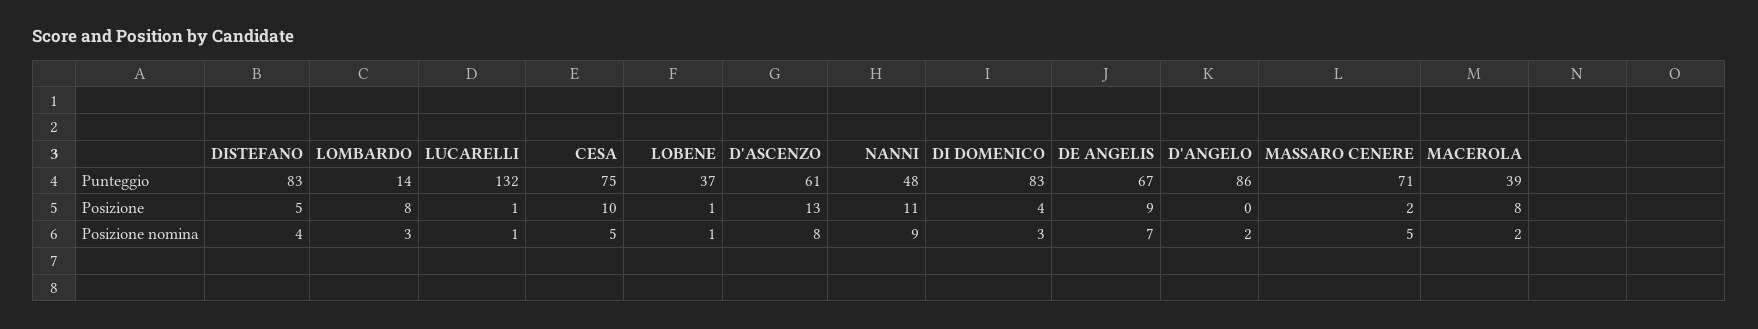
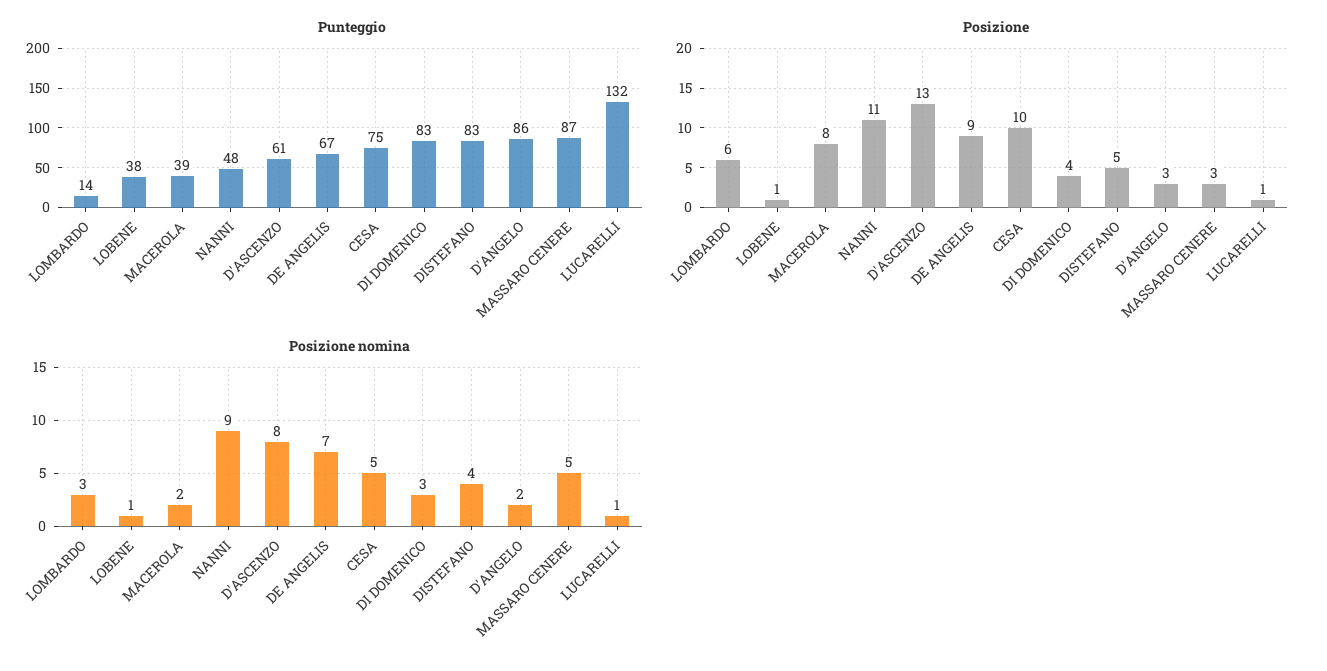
  {
    "Punteggio": {
      "DISTEFANO": 83,
      "LOMBARDO": 14,
      "LUCARELLI": 132,
      "CESA": 75,
-     "LOBENE": 37,
+     "LOBENE": 38,
      "D'ASCENZO": 61,
      "NANNI": 48,
      "DI DOMENICO": 83,
      "DE ANGELIS": 67,
      "D'ANGELO": 86,
-     "MASSARO CENERE": 71,
+     "MASSARO CENERE": 87,
      "MACEROLA": 39
    },
    "Posizione": {
      "DISTEFANO": 5,
-     "LOMBARDO": 8,
+     "LOMBARDO": 6,
      "LUCARELLI": 1,
      "CESA": 10,
      "LOBENE": 1,
      "D'ASCENZO": 13,
      "NANNI": 11,
      "DI DOMENICO": 4,
      "DE ANGELIS": 9,
-     "D'ANGELO": 0,
+     "D'ANGELO": 3,
-     "MASSARO CENERE": 2,
+     "MASSARO CENERE": 3,
      "MACEROLA": 8
    },
    "Posizione nomina": {
      "DISTEFANO": 4,
      "LOMBARDO": 3,
      "LUCARELLI": 1,
      "CESA": 5,
      "LOBENE": 1,
      "D'ASCENZO": 8,
      "NANNI": 9,
      "DI DOMENICO": 3,
      "DE ANGELIS": 7,
      "D'ANGELO": 2,
      "MASSARO CENERE": 5,
      "MACEROLA": 2
    }
  }

